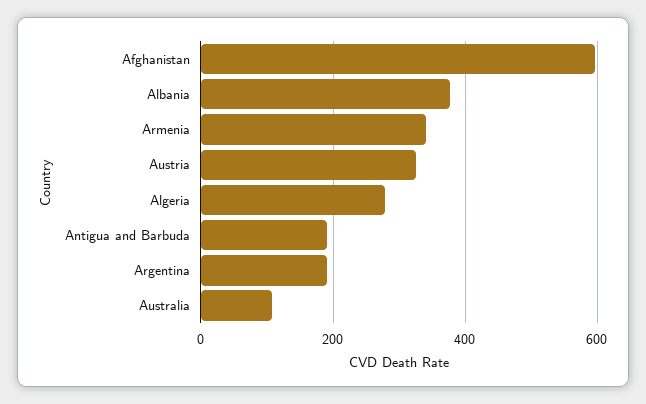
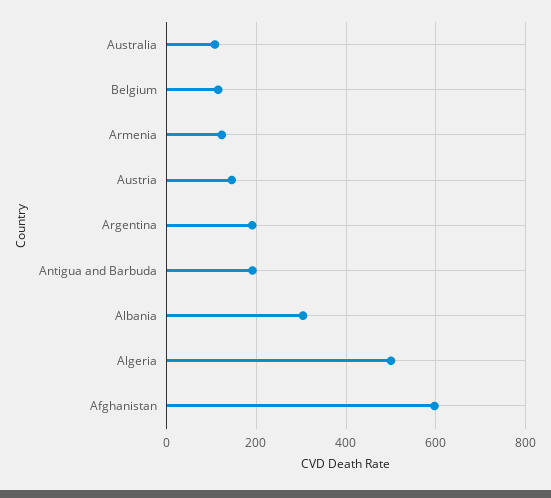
  {
    "Afghanistan": 600,
-   "Albania": 380,
+   "Albania": 300,
-   "Armenia": 340,
+   "Armenia": 120,
-   "Austria": 320,
+   "Austria": 140,
-   "Algeria": 280,
+   "Algeria": 500,
    "Antigua and Barbuda": 200,
    "Argentina": 200,
-   "Australia": 100
+   "Australia": 100,
+   "Belgium": 120
  }

